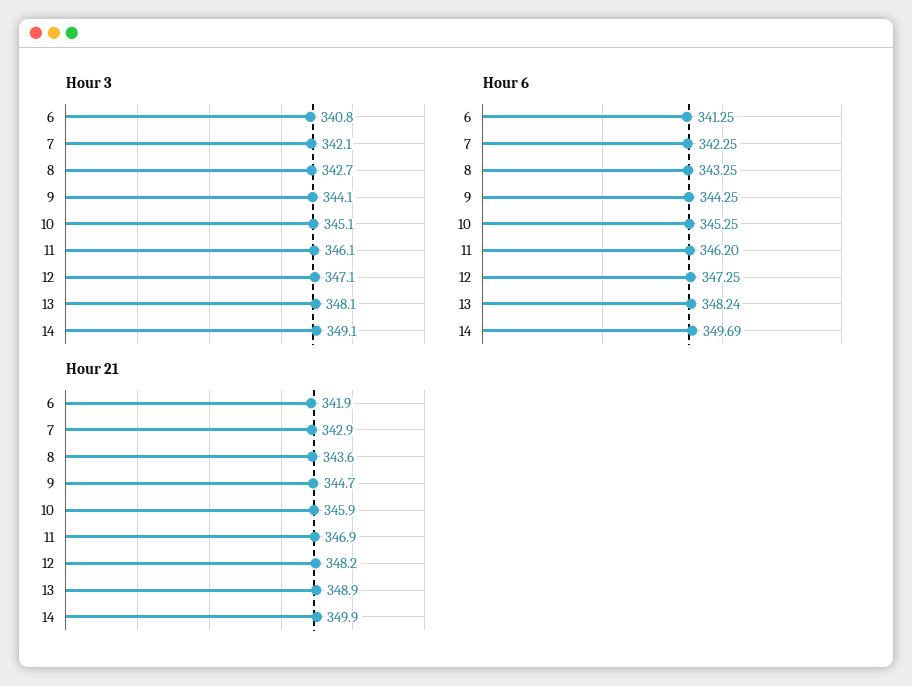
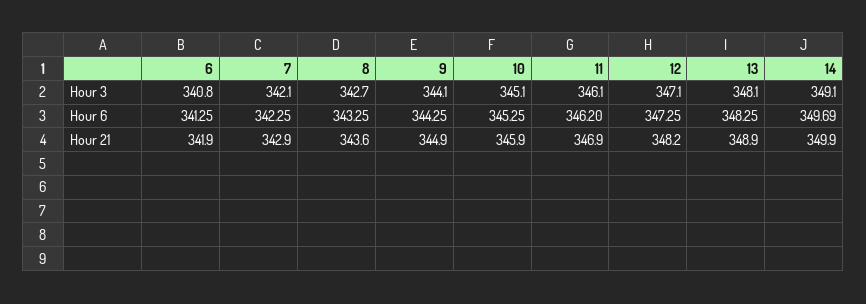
  {
    "Hour 3": {
      "6": 340.8,
      "7": 342.1,
      "8": 342.7,
      "9": 344.1,
      "10": 345.1,
      "11": 346.1,
      "12": 347.1,
      "13": 348.1,
      "14": 349.1
    },
    "Hour 6": {
      "6": 341.25,
      "7": 342.25,
      "8": 343.25,
      "9": 344.25,
      "10": 345.25,
      "11": 346.2,
      "12": 347.25,
-     "13": 348.24,
+     "13": 348.25,
      "14": 349.69
    },
    "Hour 21": {
      "6": 341.9,
      "7": 342.9,
      "8": 343.6,
-     "9": 344.7,
+     "9": 344.9,
      "10": 345.9,
      "11": 346.9,
      "12": 348.2,
      "13": 348.9,
      "14": 349.9
    }
  }

